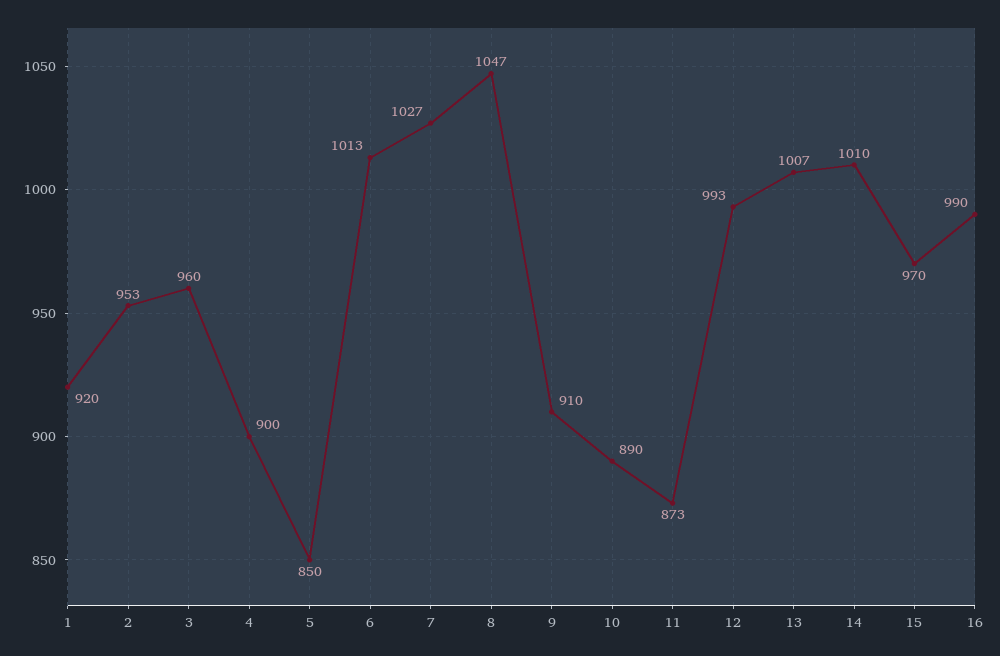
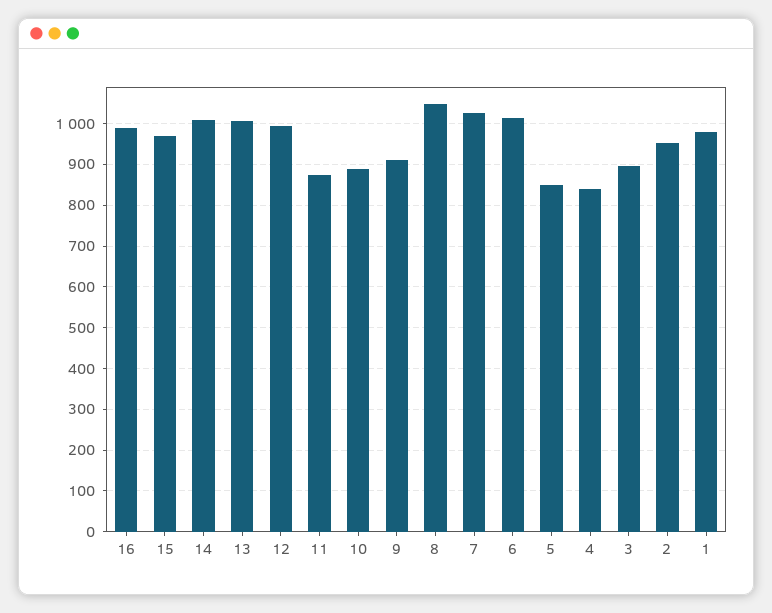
  {
-   "1": 920,
+   "1": 980,
    "2": 953,
-   "3": 960,
+   "3": 900,
-   "4": 900,
+   "4": 840,
    "5": 850,
    "6": 1013,
    "7": 1027,
    "8": 1047,
    "9": 910,
    "10": 890,
    "11": 873,
    "12": 993,
    "13": 1007,
    "14": 1010,
    "15": 970,
    "16": 990
  }

